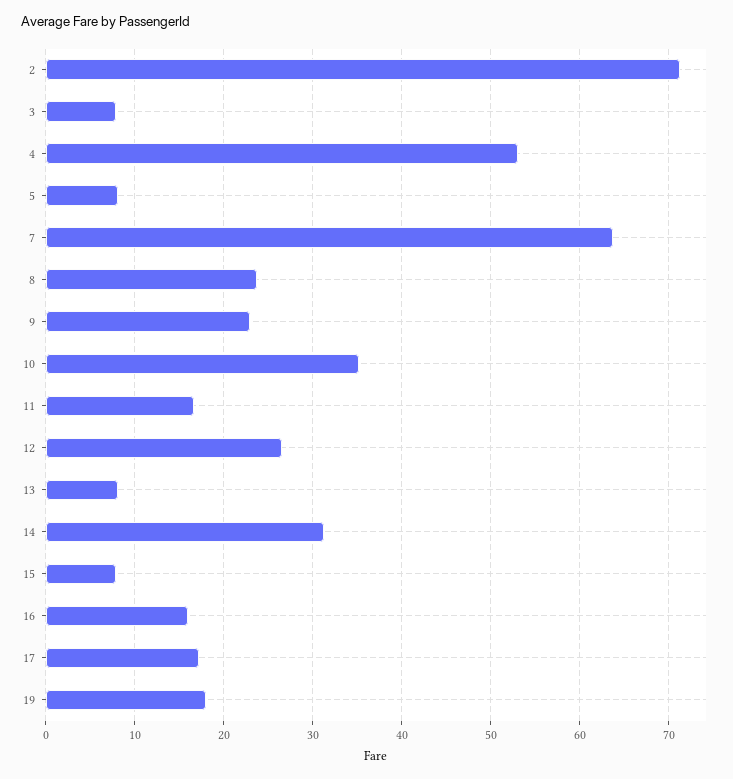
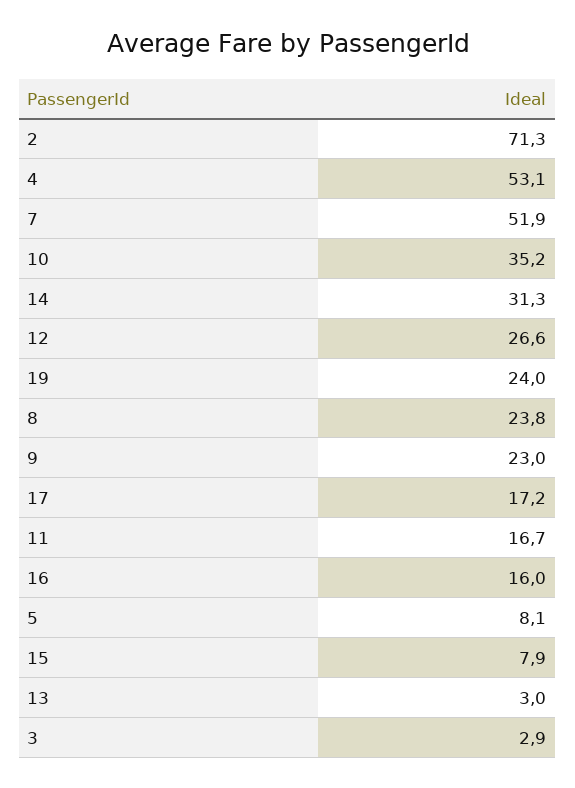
  {
    "2": 71.3,
-   "3": 8,
+   "3": 2.9,
    "4": 53.1,
    "5": 8.1,
-   "7": 64,
+   "7": 51.9,
    "8": 23.8,
    "9": 23,
    "10": 35.2,
    "11": 16.7,
    "12": 26.6,
-   "13": 8,
+   "13": 3,
    "14": 31.3,
    "15": 7.9,
    "16": 16,
    "17": 17.2,
-   "19": 18
+   "19": 24
  }

